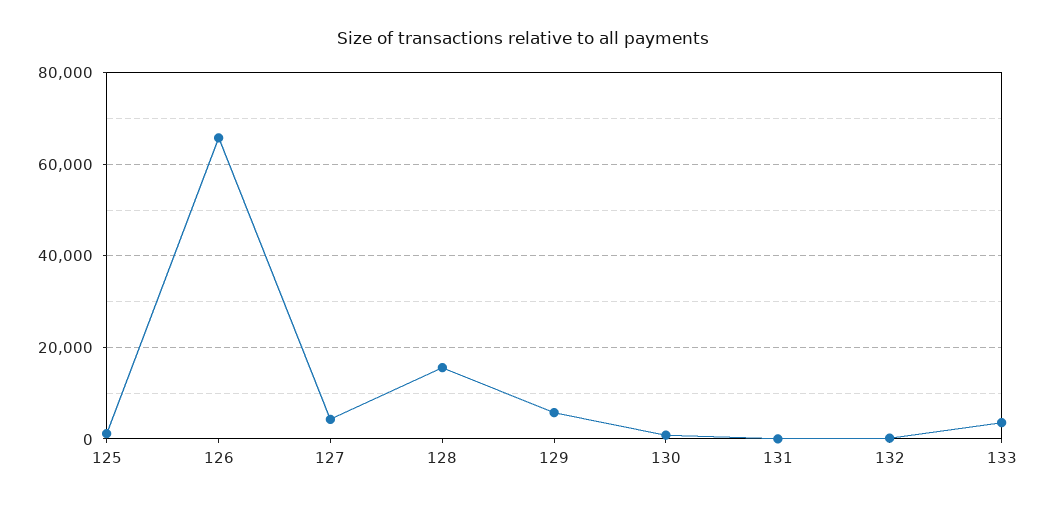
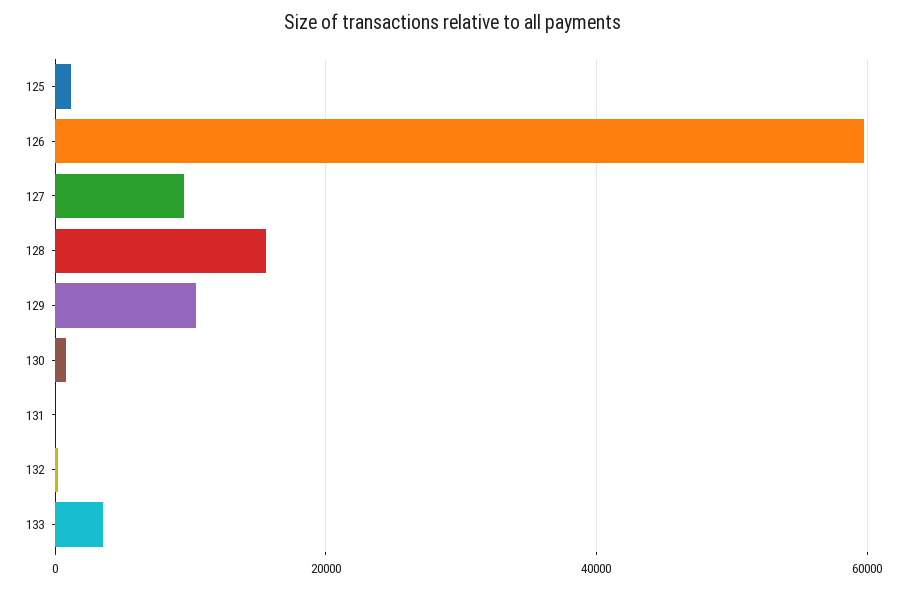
  {
    "125": 2000,
-   "126": 66000,
+   "126": 60000,
-   "127": 4000,
+   "127": 10000,
    "128": 16000,
-   "129": 6000,
+   "129": 10000,
    "130": 0,
    "131": 0,
    "132": 0,
    "133": 4000
  }

